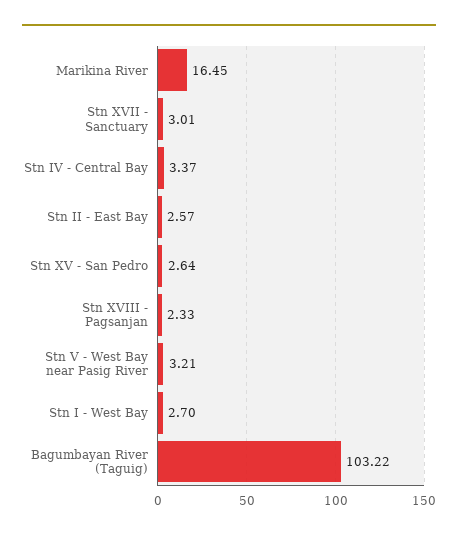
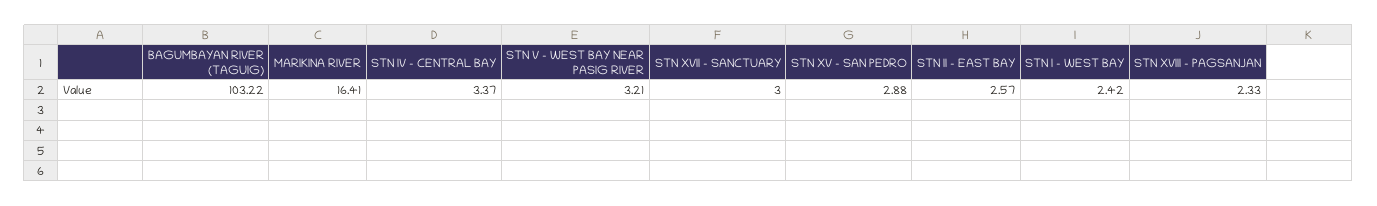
  {
-   "Marikina River": 16.45,
+   "Marikina River": 16.41,
-   "Stn XVII - Sanctuary": 3.01,
+   "Stn XVII - Sanctuary": 3,
    "Stn IV - Central Bay": 3.37,
    "Stn II - East Bay": 2.57,
-   "Stn XV - San Pedro": 2.64,
+   "Stn XV - San Pedro": 2.88,
    "Stn XVIII - Pagsanjan": 2.33,
    "Stn V - West Bay near Pasig River": 3.21,
-   "Stn I - West Bay": 2.7,
+   "Stn I - West Bay": 2.42,
    "Bagumbayan River (Taguig)": 103.22
  }

